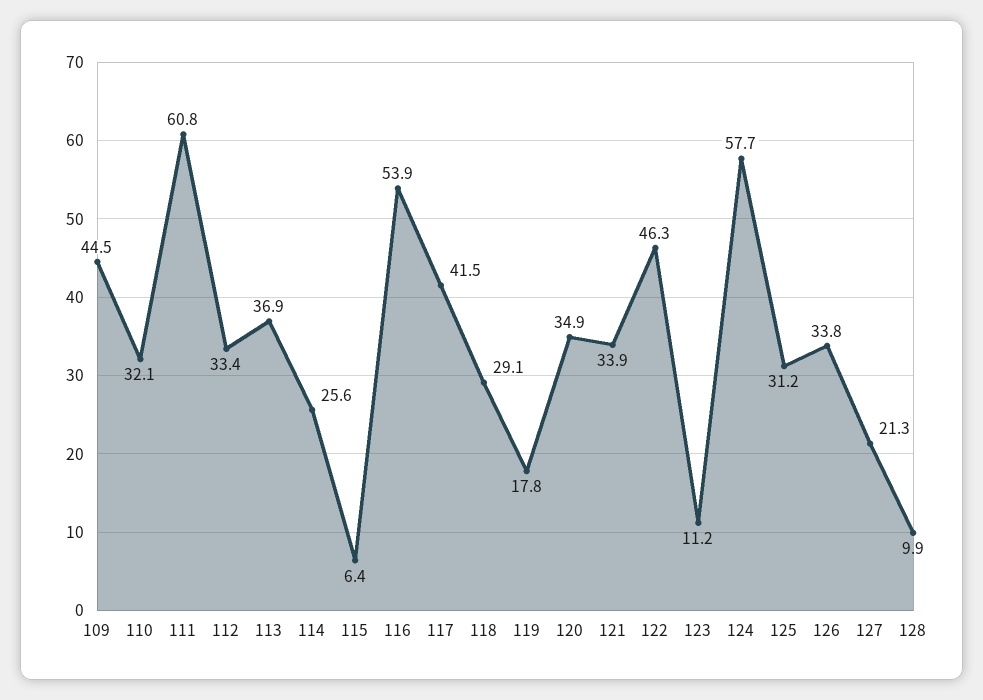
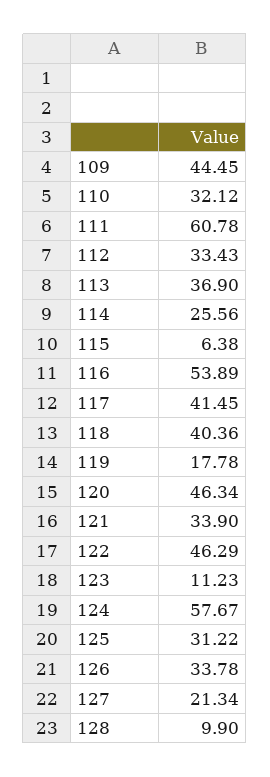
  {
    "109": 44.45,
    "110": 32.12,
    "111": 60.78,
    "112": 33.43,
    "113": 36.9,
    "114": 25.56,
    "115": 6.38,
    "116": 53.89,
    "117": 41.45,
-   "118": 29.1,
+   "118": 40.36,
    "119": 17.78,
-   "120": 34.9,
+   "120": 46.34,
    "121": 33.9,
    "122": 46.29,
    "123": 11.23,
    "124": 57.67,
    "125": 31.22,
    "126": 33.78,
    "127": 21.34,
    "128": 9.9
  }

